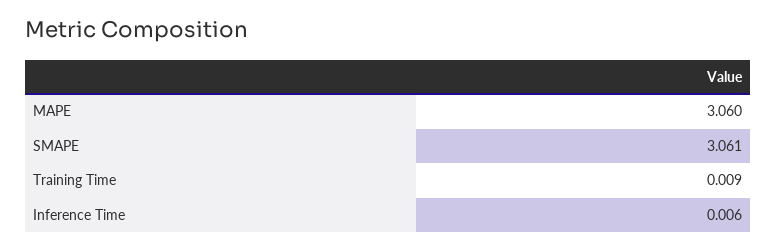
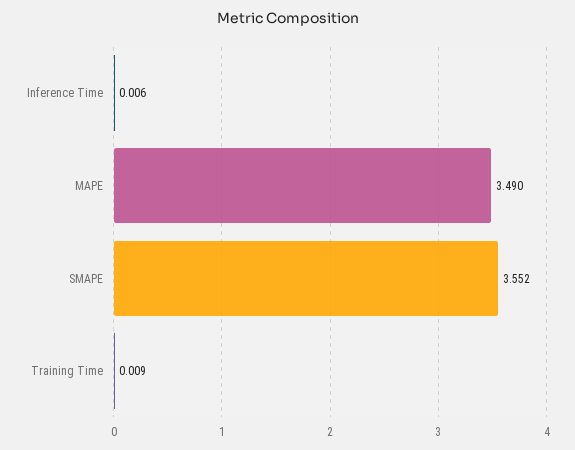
  {
-   "MAPE": 3.06,
+   "MAPE": 3.49,
-   "SMAPE": 3.061,
+   "SMAPE": 3.552,
    "Training Time": 0.009,
    "Inference Time": 0.006
  }

